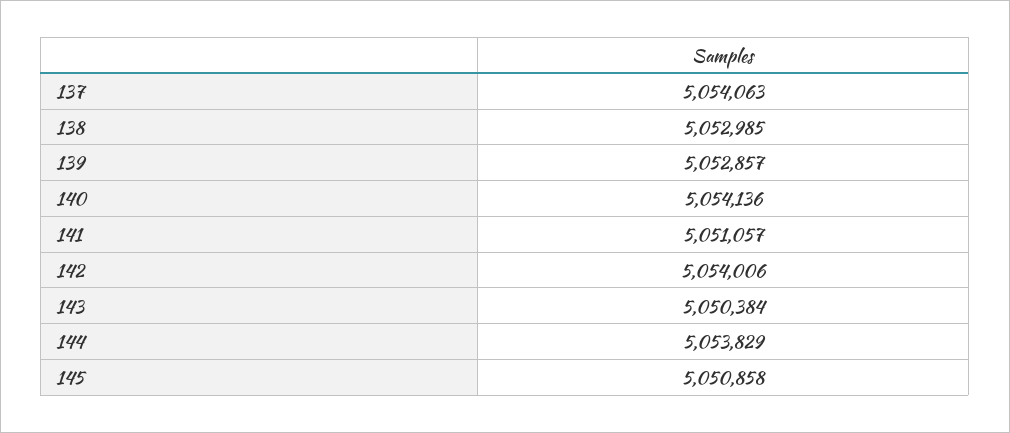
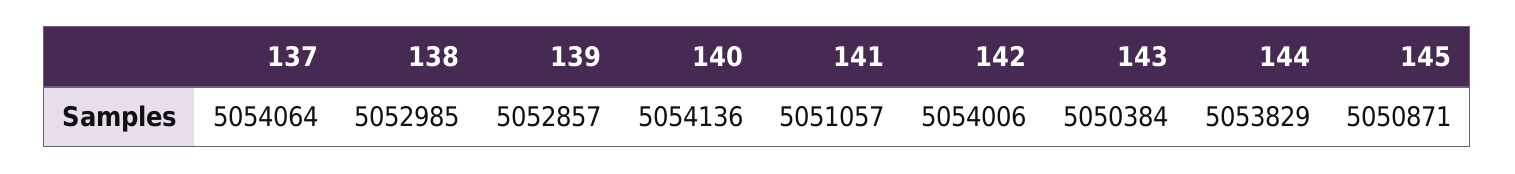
  {
-   "137": 5054063,
+   "137": 5054064,
    "138": 5052985,
    "139": 5052857,
    "140": 5054136,
    "141": 5051057,
    "142": 5054006,
    "143": 5050384,
    "144": 5053829,
-   "145": 5050858
+   "145": 5050871
  }

